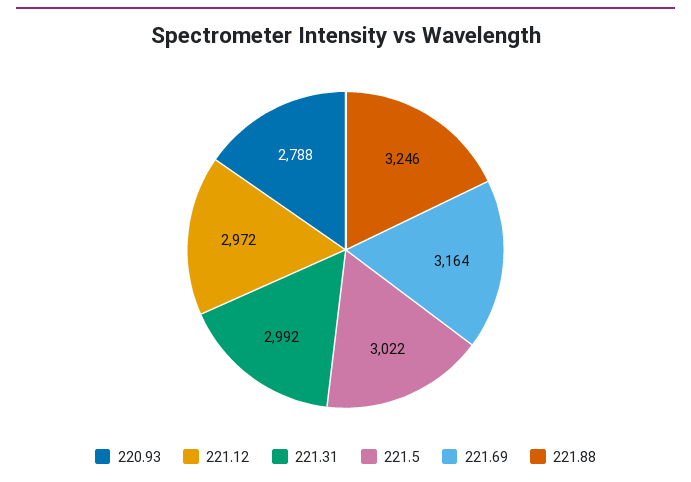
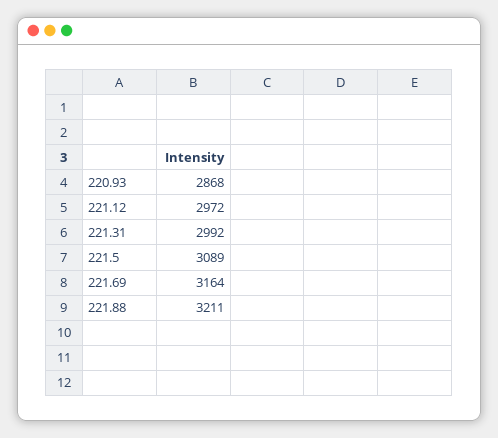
  {
-   "220.93": 2788,
+   "220.93": 2868,
    "221.12": 2972,
    "221.31": 2992,
-   "221.5": 3022,
+   "221.5": 3089,
    "221.69": 3164,
-   "221.88": 3246
+   "221.88": 3211
  }

